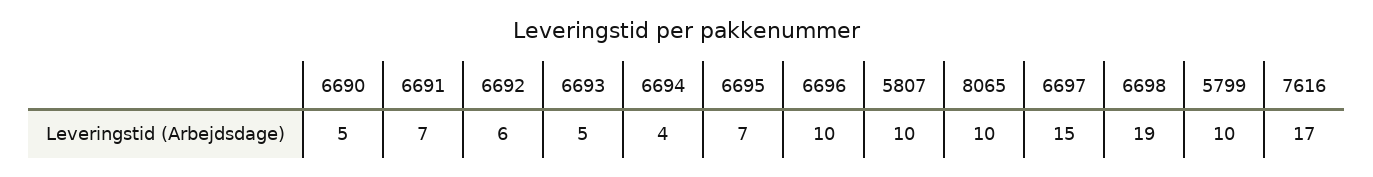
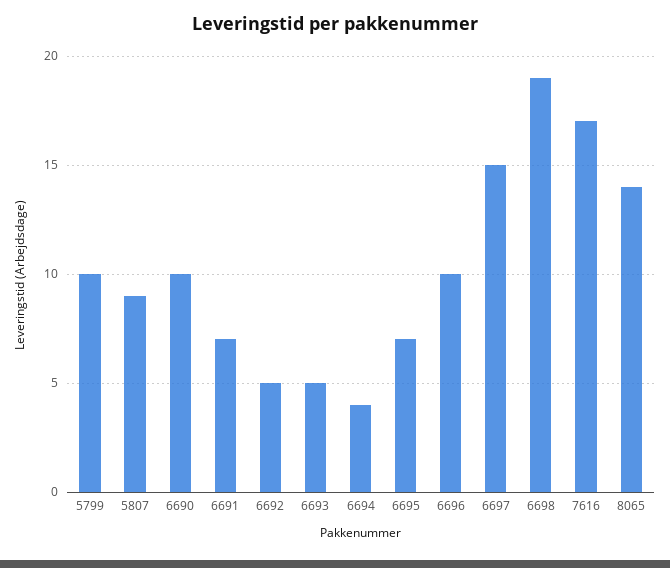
  {
-   "6690": 5,
+   "6690": 10,
    "6691": 7,
-   "6692": 6,
+   "6692": 5,
    "6693": 5,
    "6694": 4,
    "6695": 7,
    "6696": 10,
-   "5807": 10,
+   "5807": 9,
-   "8065": 10,
+   "8065": 14,
    "6697": 15,
    "6698": 19,
    "5799": 10,
    "7616": 17
  }

